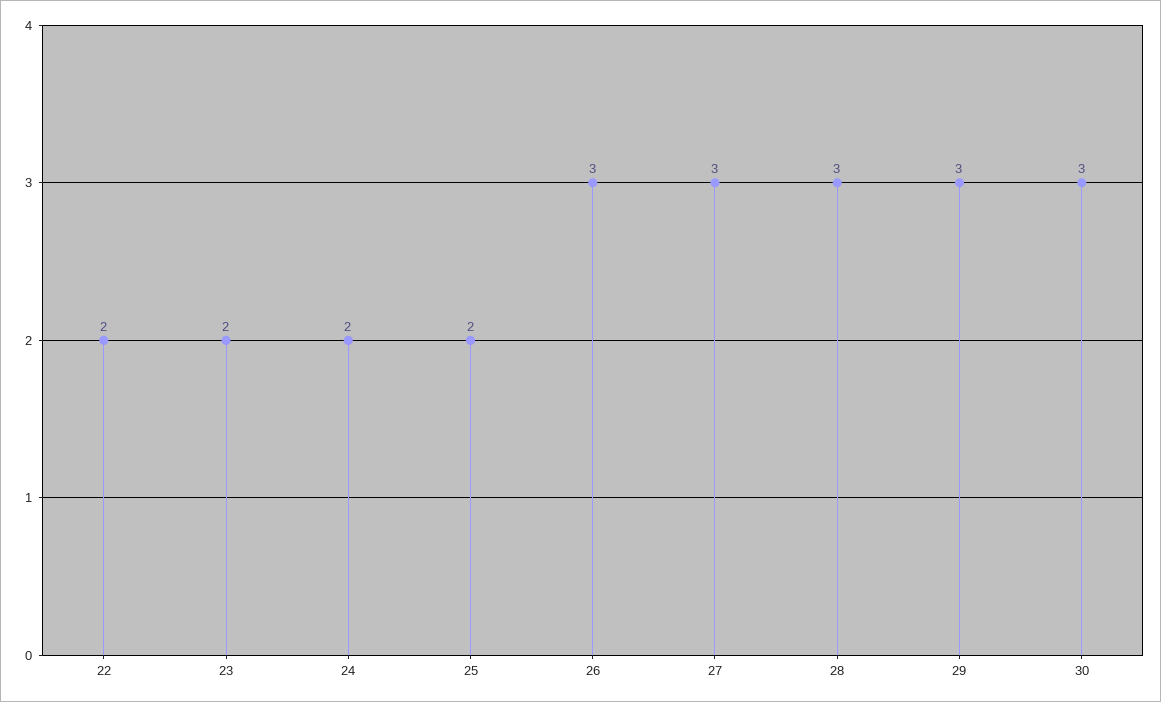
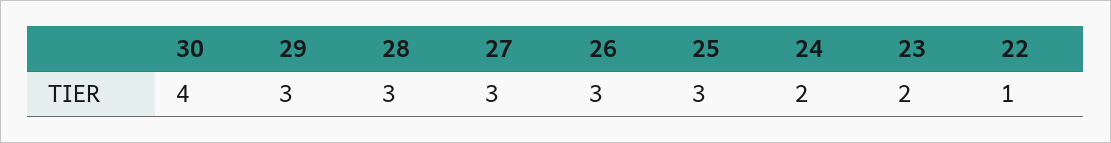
  {
-   "22": 2,
+   "22": 1,
    "23": 2,
    "24": 2,
-   "25": 2,
+   "25": 3,
    "26": 3,
    "27": 3,
    "28": 3,
    "29": 3,
-   "30": 3
+   "30": 4
  }

